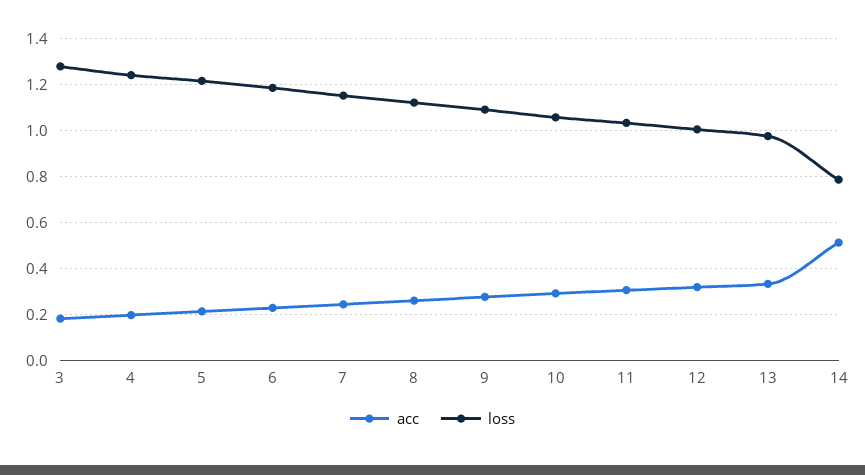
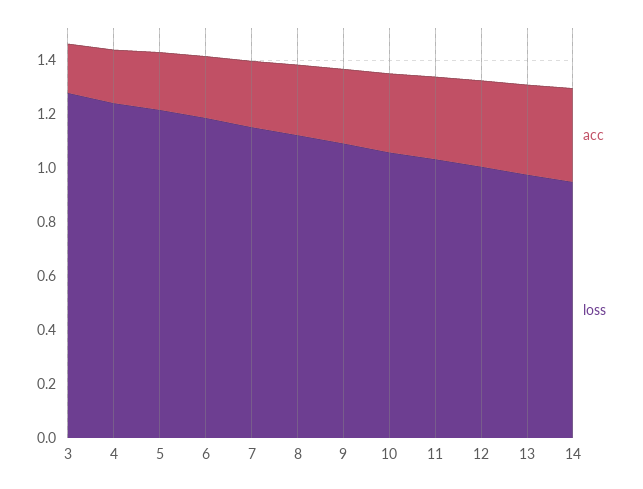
  {
    "acc": {
      "3": 0.2,
      "4": 0.2,
      "5": 0.2,
      "6": 0.25,
      "7": 0.25,
      "8": 0.25,
      "9": 0.3,
      "10": 0.3,
      "11": 0.3,
      "12": 0.3,
      "13": 0.35,
-     "14": 0.5
+     "14": 0.35
    },
    "loss": {
      "3": 1.3,
      "4": 1.25,
      "5": 1.2,
      "6": 1.2,
      "7": 1.15,
      "8": 1.1,
      "9": 1.1,
      "10": 1.05,
      "11": 1.05,
      "12": 1,
      "13": 1,
-     "14": 0.8
+     "14": 0.95
    }
  }

